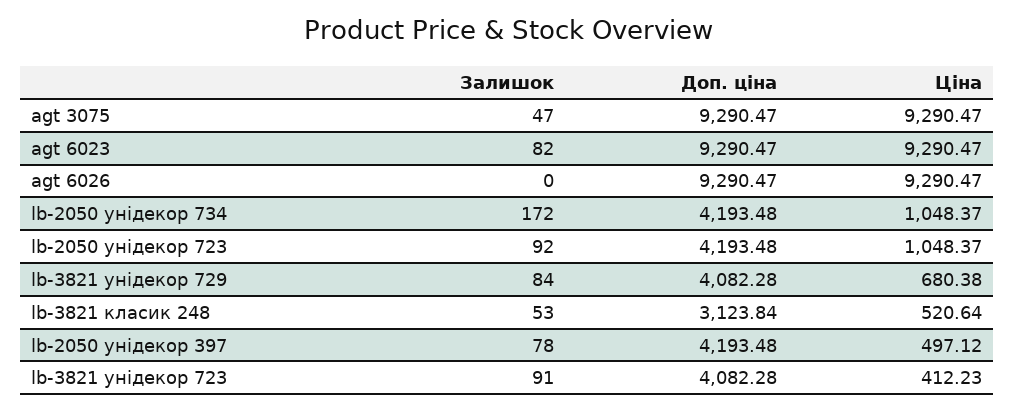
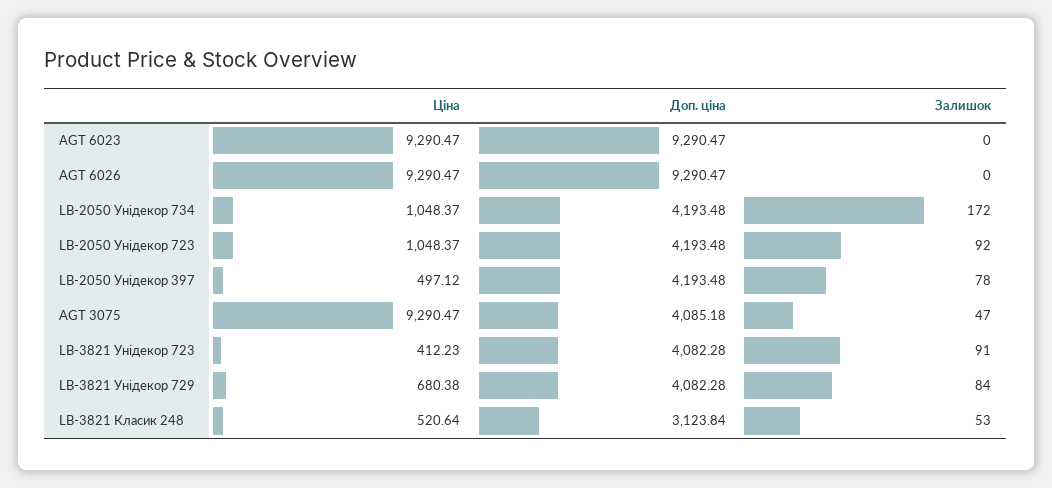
  {
    "Залишок": {
      "agt 3075": 47,
-     "agt 6023": 82,
+     "agt 6023": 0,
      "agt 6026": 0,
      "lb-2050 унідекор 734": 172,
      "lb-2050 унідекор 723": 92,
      "lb-3821 унідекор 729": 84,
      "lb-3821 класик 248": 53,
      "lb-2050 унідекор 397": 78,
      "lb-3821 унідекор 723": 91
    },
    "Доп. ціна": {
-     "agt 3075": 9290.47,
+     "agt 3075": 4085.18,
      "agt 6023": 9290.47,
      "agt 6026": 9290.47,
      "lb-2050 унідекор 734": 4193.48,
      "lb-2050 унідекор 723": 4193.48,
      "lb-3821 унідекор 729": 4082.28,
      "lb-3821 класик 248": 3123.84,
      "lb-2050 унідекор 397": 4193.48,
      "lb-3821 унідекор 723": 4082.28
    },
    "Ціна": {
      "agt 3075": 9290.47,
      "agt 6023": 9290.47,
      "agt 6026": 9290.47,
      "lb-2050 унідекор 734": 1048.37,
      "lb-2050 унідекор 723": 1048.37,
      "lb-3821 унідекор 729": 680.38,
      "lb-3821 класик 248": 520.64,
      "lb-2050 унідекор 397": 497.12,
      "lb-3821 унідекор 723": 412.23
    }
  }

